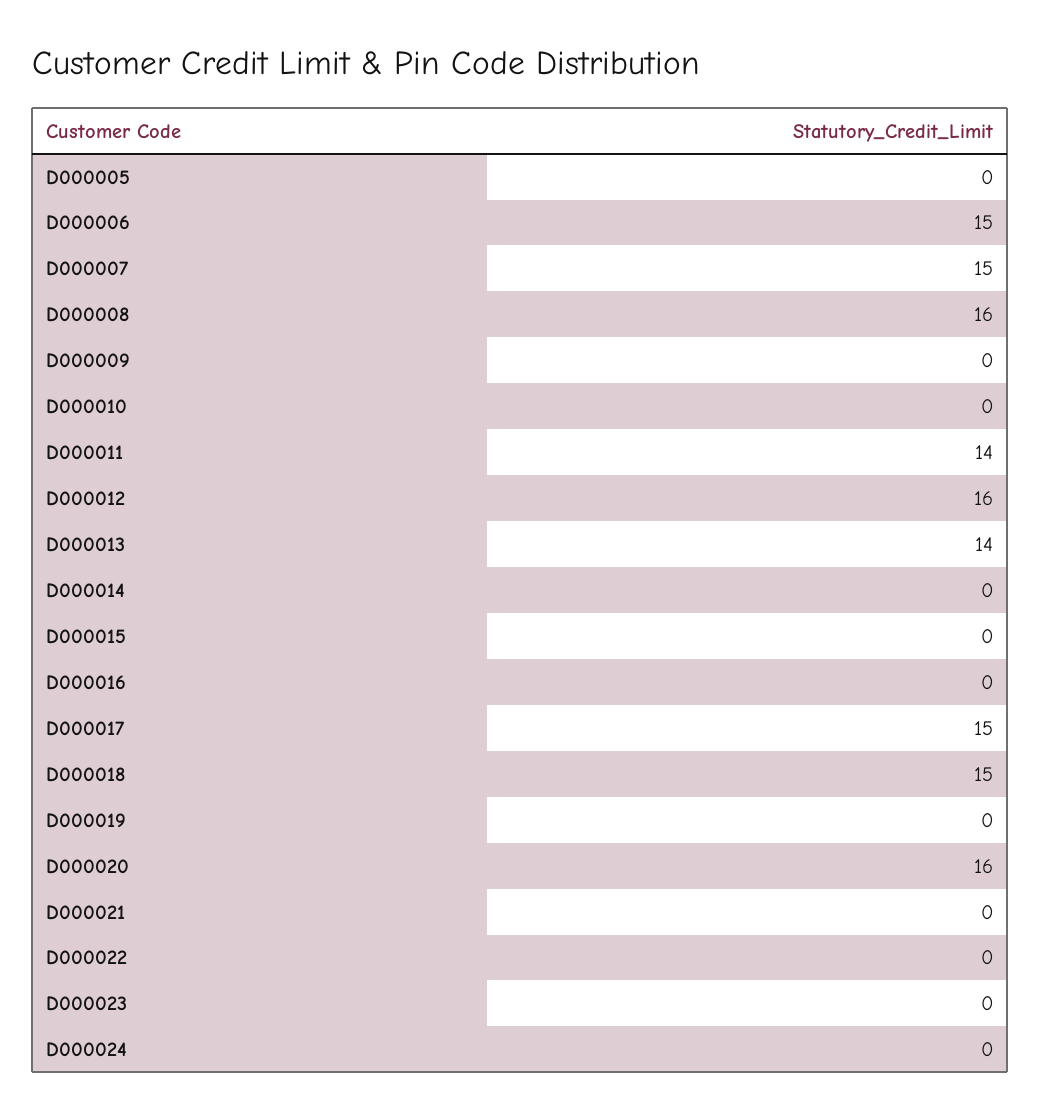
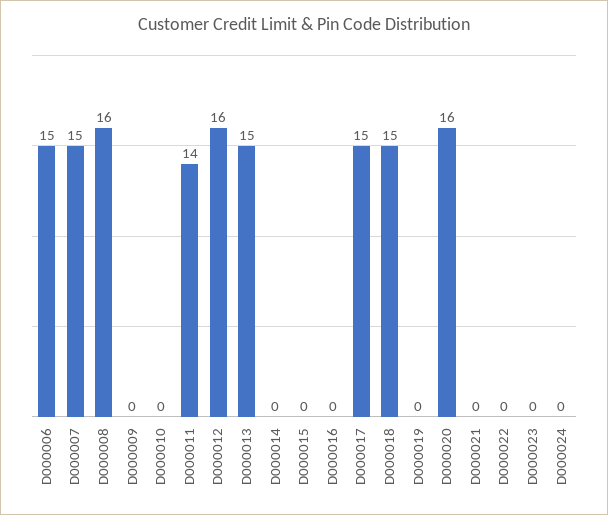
  {
-   "D000005": 0,
    "D000006": 15,
    "D000007": 15,
    "D000008": 16,
    "D000009": 0,
    "D000010": 0,
    "D000011": 14,
    "D000012": 16,
-   "D000013": 14,
+   "D000013": 15,
    "D000014": 0,
    "D000015": 0,
    "D000016": 0,
    "D000017": 15,
    "D000018": 15,
    "D000019": 0,
    "D000020": 16,
    "D000021": 0,
    "D000022": 0,
    "D000023": 0,
    "D000024": 0
  }

